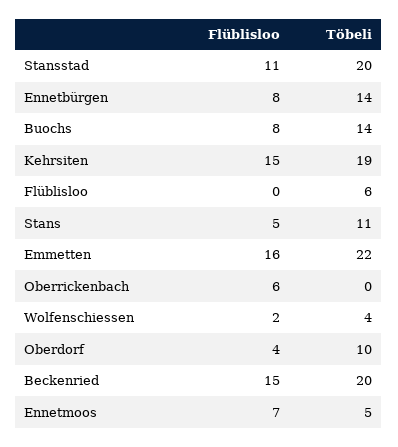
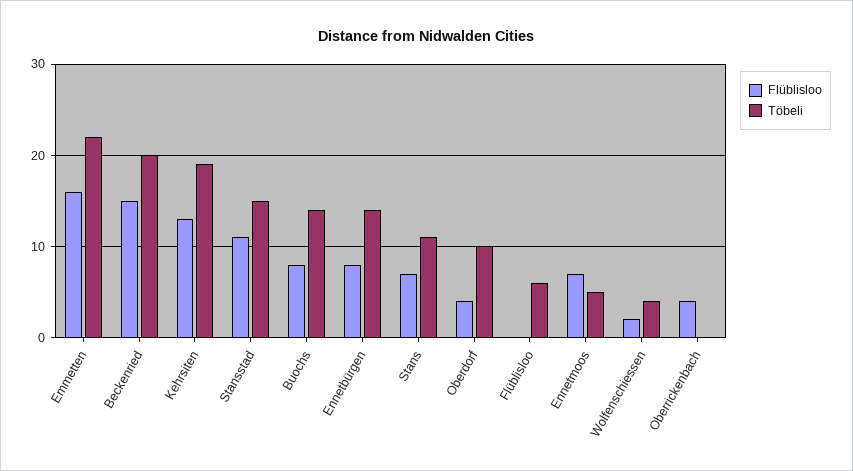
  {
    "Flüblisloo": {
      "Stansstad": 11,
      "Ennetbürgen": 8,
      "Buochs": 8,
-     "Kehrsiten": 15,
+     "Kehrsiten": 13,
      "Flüblisloo": 0,
-     "Stans": 5,
+     "Stans": 7,
      "Emmetten": 16,
-     "Oberrickenbach": 6,
+     "Oberrickenbach": 4,
      "Wolfenschiessen": 2,
      "Oberdorf": 4,
      "Beckenried": 15,
      "Ennetmoos": 7
    },
    "Töbeli": {
-     "Stansstad": 20,
+     "Stansstad": 15,
      "Ennetbürgen": 14,
      "Buochs": 14,
      "Kehrsiten": 19,
      "Flüblisloo": 6,
      "Stans": 11,
      "Emmetten": 22,
      "Oberrickenbach": 0,
      "Wolfenschiessen": 4,
      "Oberdorf": 10,
      "Beckenried": 20,
      "Ennetmoos": 5
    }
  }

